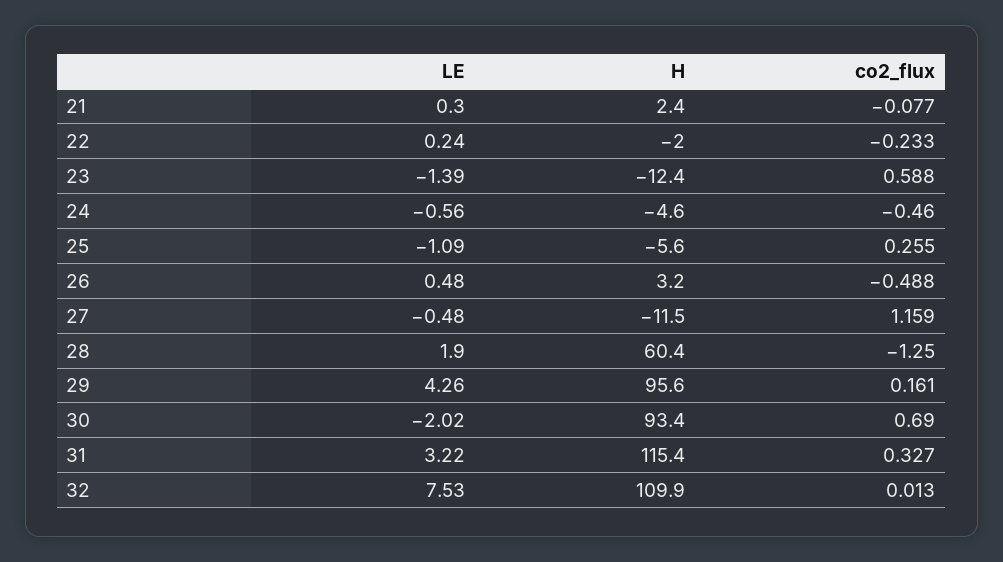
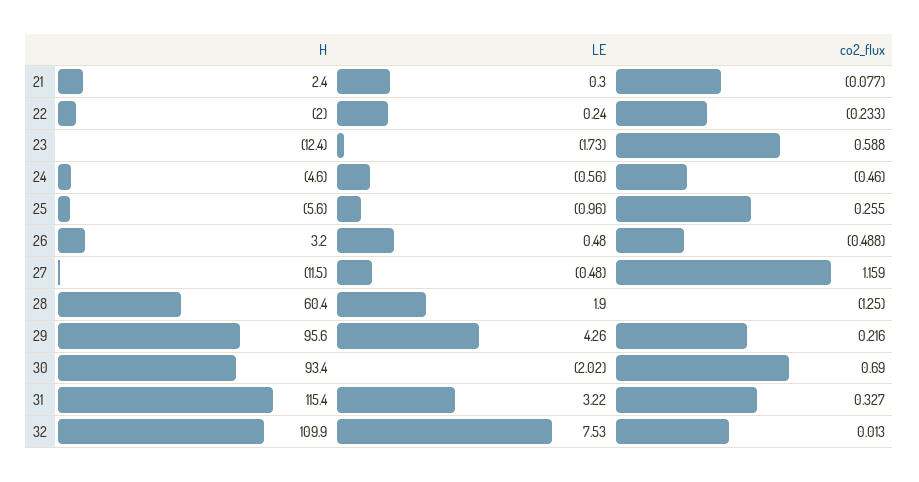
  {
    "LE": {
      "21": 0.3,
      "22": 0.24,
-     "23": -1.39,
+     "23": -1.73,
      "24": -0.56,
-     "25": -1.09,
+     "25": -0.96,
      "26": 0.48,
      "27": -0.48,
      "28": 1.9,
      "29": 4.26,
      "30": -2.02,
      "31": 3.22,
      "32": 7.53
    },
    "H": {
      "21": 2.4,
      "22": -2,
      "23": -12.4,
      "24": -4.6,
      "25": -5.6,
      "26": 3.2,
      "27": -11.5,
      "28": 60.4,
      "29": 95.6,
      "30": 93.4,
      "31": 115.4,
      "32": 109.9
    },
    "co2_flux": {
      "21": -0.077,
      "22": -0.233,
      "23": 0.588,
      "24": -0.46,
      "25": 0.255,
      "26": -0.488,
      "27": 1.159,
      "28": -1.25,
-     "29": 0.161,
+     "29": 0.216,
      "30": 0.69,
      "31": 0.327,
      "32": 0.013
    }
  }

